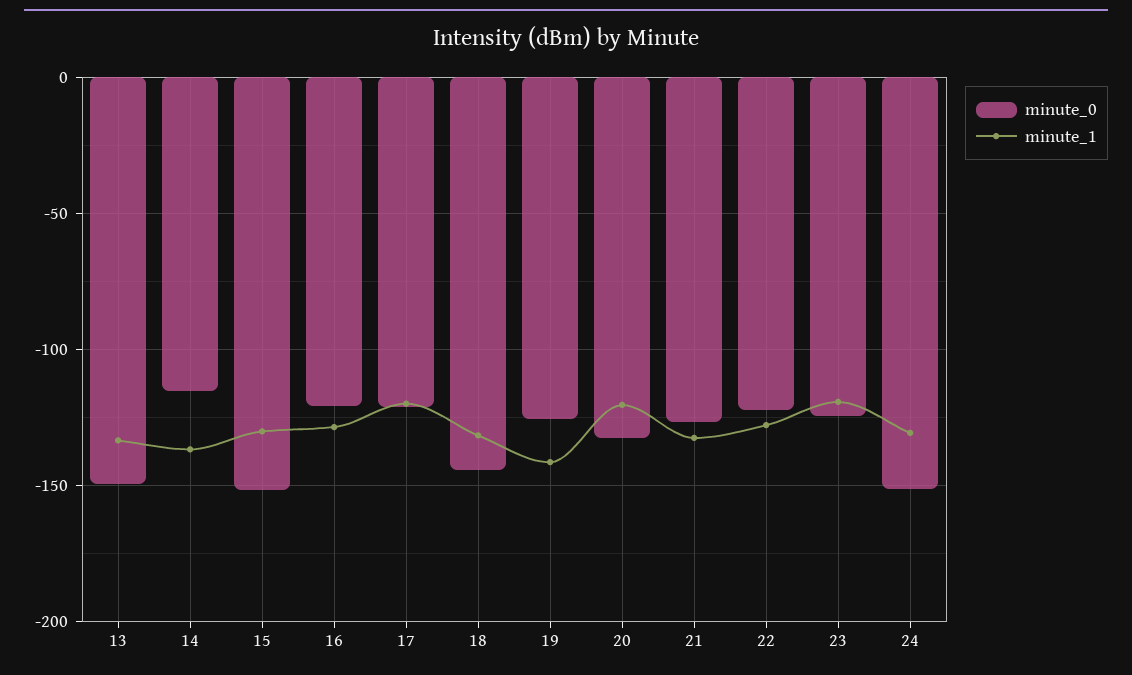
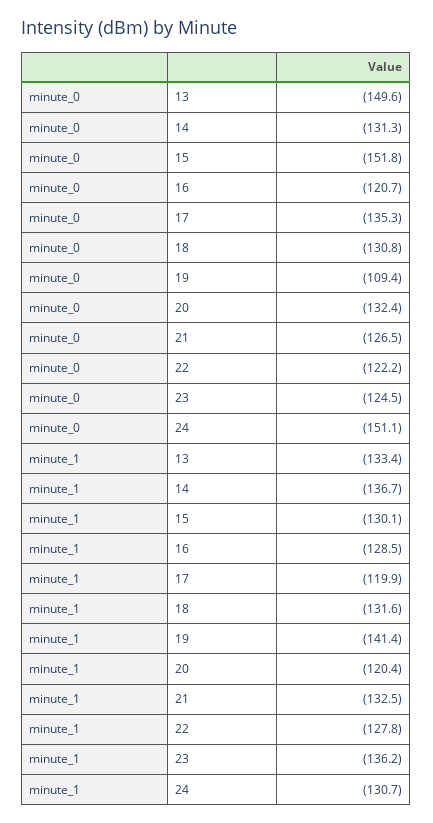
  {
    "minute_0": {
      "13": -149.6,
-     "14": -115,
+     "14": -131.3,
      "15": -151.8,
      "16": -120.7,
-     "17": -120,
+     "17": -135.3,
-     "18": -145,
+     "18": -130.8,
-     "19": -125,
+     "19": -109.4,
      "20": -132.4,
      "21": -126.5,
      "22": -122.2,
      "23": -124.5,
      "24": -151.1
    },
    "minute_1": {
      "13": -133.4,
      "14": -136.7,
      "15": -130.1,
      "16": -128.5,
      "17": -119.9,
      "18": -131.6,
      "19": -141.4,
      "20": -120.4,
      "21": -132.5,
      "22": -127.8,
-     "23": -120,
+     "23": -136.2,
      "24": -130.7
    }
  }

